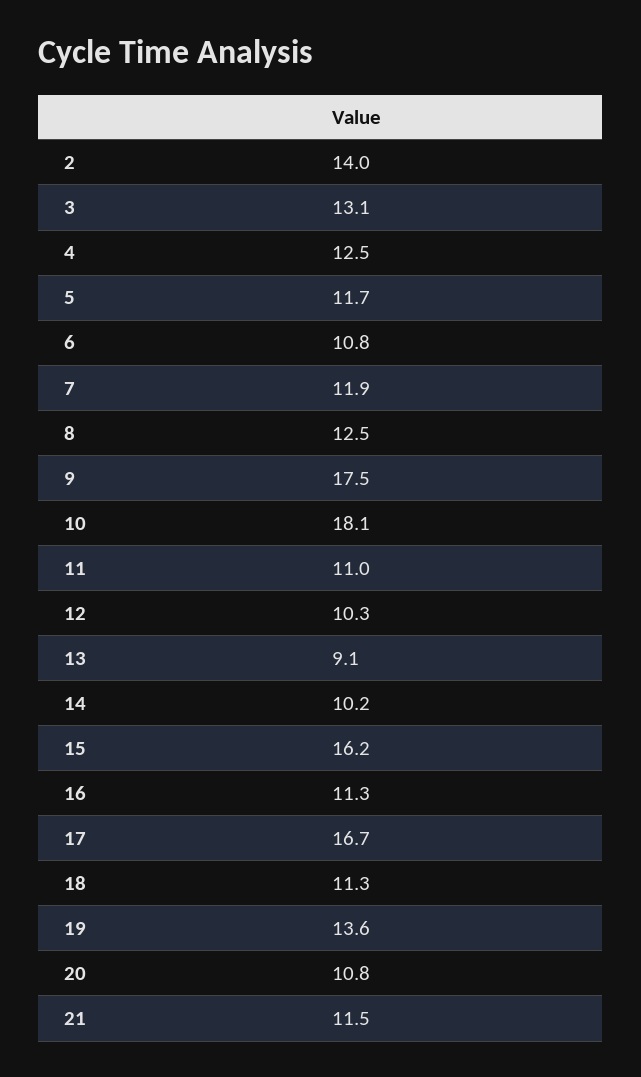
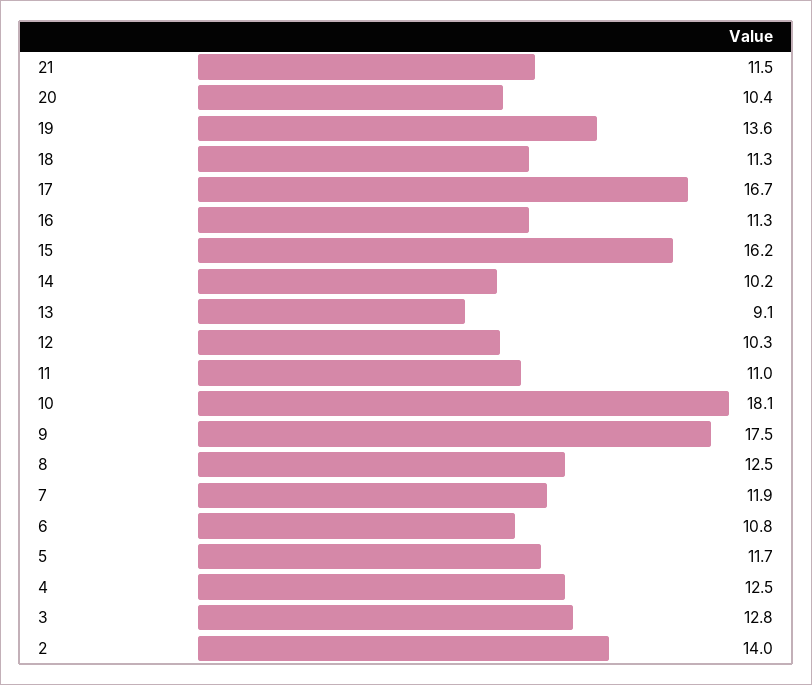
  {
    "2": 14,
-   "3": 13.1,
+   "3": 12.8,
    "4": 12.5,
    "5": 11.7,
    "6": 10.8,
    "7": 11.9,
    "8": 12.5,
    "9": 17.5,
    "10": 18.1,
    "11": 11,
    "12": 10.3,
    "13": 9.1,
    "14": 10.2,
    "15": 16.2,
    "16": 11.3,
    "17": 16.7,
    "18": 11.3,
    "19": 13.6,
-   "20": 10.8,
+   "20": 10.4,
    "21": 11.5
  }

